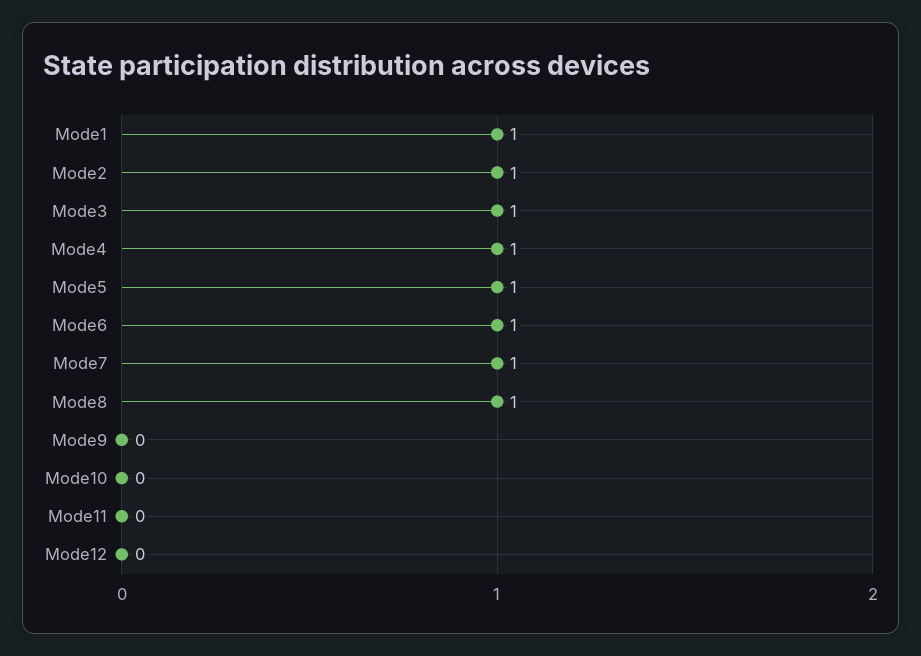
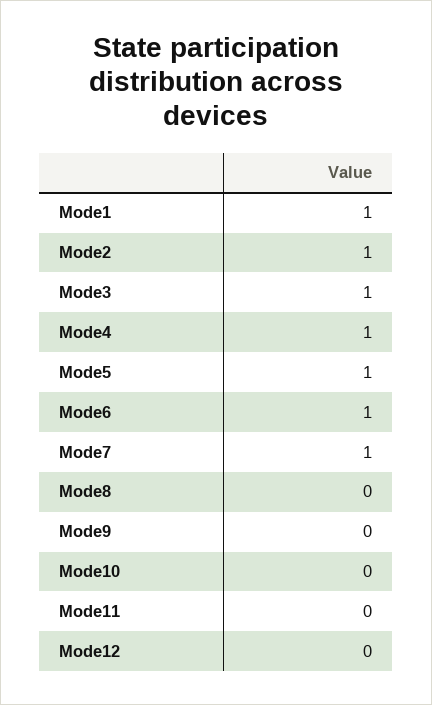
  {
    "Mode1": 1,
    "Mode2": 1,
    "Mode3": 1,
    "Mode4": 1,
    "Mode5": 1,
    "Mode6": 1,
    "Mode7": 1,
-   "Mode8": 1,
+   "Mode8": 0,
    "Mode9": 0,
    "Mode10": 0,
    "Mode11": 0,
    "Mode12": 0
  }

